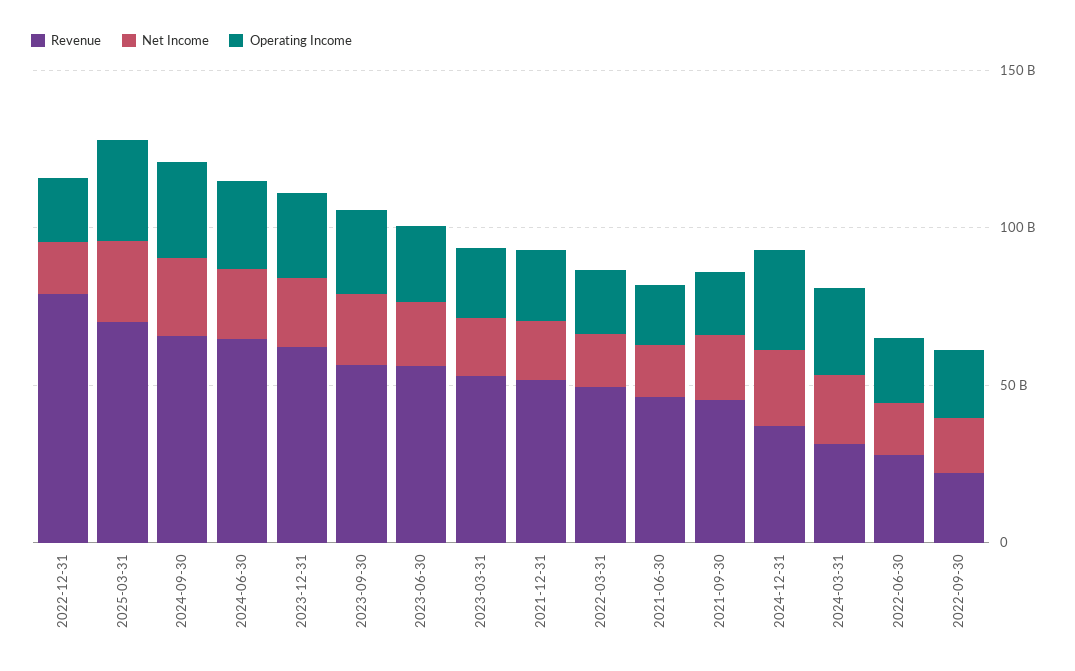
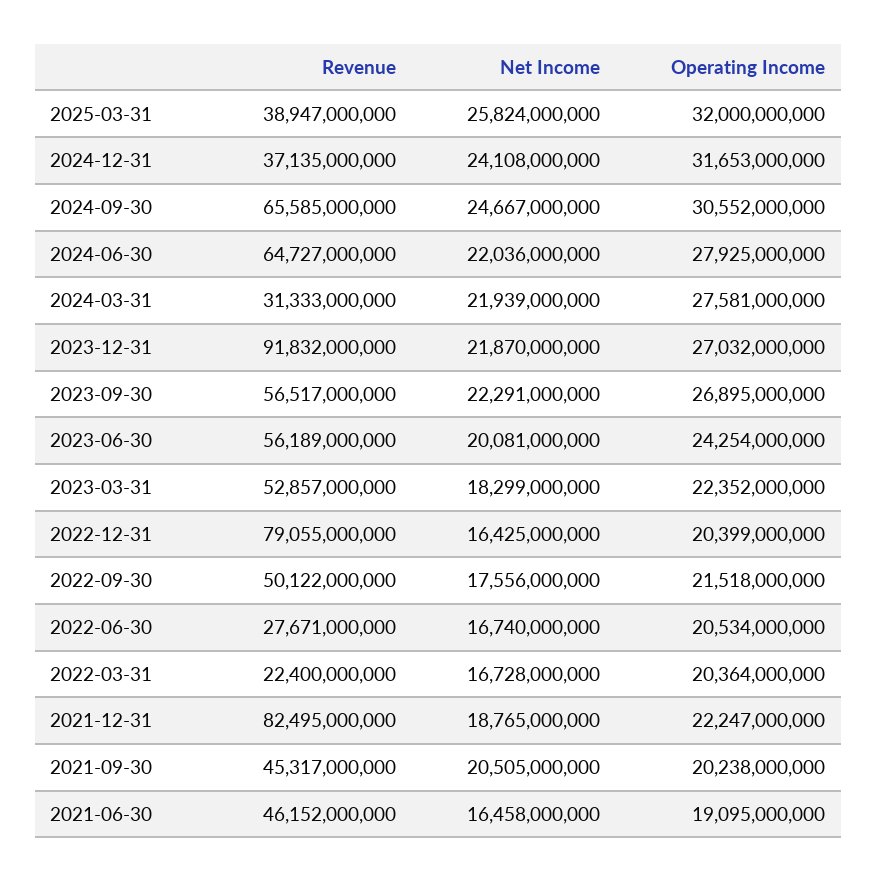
  {
    "Revenue": {
      "2022-12-31": 79055000000,
-     "2025-03-31": 70000000000,
+     "2025-03-31": 38947000000,
      "2024-09-30": 65585000000,
      "2024-06-30": 64727000000,
-     "2023-12-31": 60000000000,
+     "2023-12-31": 91832000000,
      "2023-09-30": 56517000000,
      "2023-06-30": 56189000000,
      "2023-03-31": 52857000000,
-     "2021-12-31": 50000000000,
+     "2021-12-31": 82495000000,
-     "2022-03-31": 50000000000,
+     "2022-03-31": 22400000000,
      "2021-06-30": 46152000000,
      "2021-09-30": 45317000000,
      "2024-12-31": 37135000000,
      "2024-03-31": 31333000000,
      "2022-06-30": 27671000000,
-     "2022-09-30": 20000000000
+     "2022-09-30": 50122000000
    },
    "Net Income": {
      "2022-12-31": 16425000000,
      "2025-03-31": 25824000000,
      "2024-09-30": 24667000000,
      "2024-06-30": 22036000000,
      "2023-12-31": 21870000000,
      "2023-09-30": 22291000000,
      "2023-06-30": 20081000000,
      "2023-03-31": 18299000000,
      "2021-12-31": 18765000000,
      "2022-03-31": 16728000000,
      "2021-06-30": 16458000000,
      "2021-09-30": 20505000000,
      "2024-12-31": 24108000000,
      "2024-03-31": 21939000000,
      "2022-06-30": 16740000000,
      "2022-09-30": 17556000000
    },
    "Operating Income": {
      "2022-12-31": 20399000000,
      "2025-03-31": 32000000000,
      "2024-09-30": 30552000000,
      "2024-06-30": 27925000000,
      "2023-12-31": 27032000000,
      "2023-09-30": 26895000000,
      "2023-06-30": 24254000000,
      "2023-03-31": 22352000000,
      "2021-12-31": 22247000000,
      "2022-03-31": 20364000000,
      "2021-06-30": 19095000000,
      "2021-09-30": 20238000000,
      "2024-12-31": 31653000000,
      "2024-03-31": 27581000000,
      "2022-06-30": 20534000000,
      "2022-09-30": 21518000000
    }
  }

